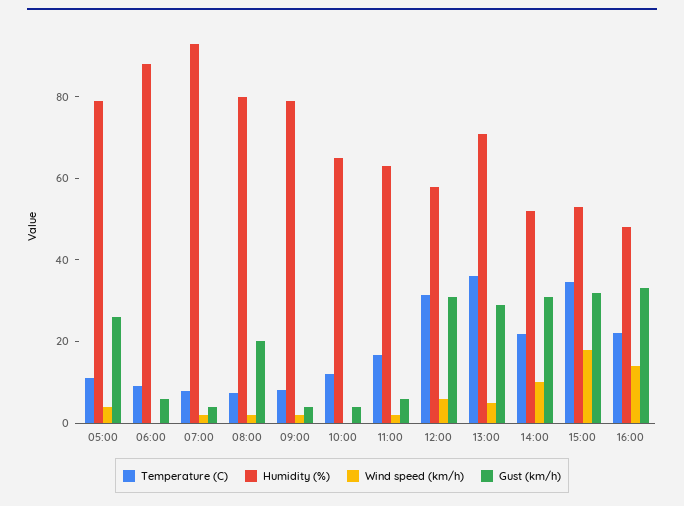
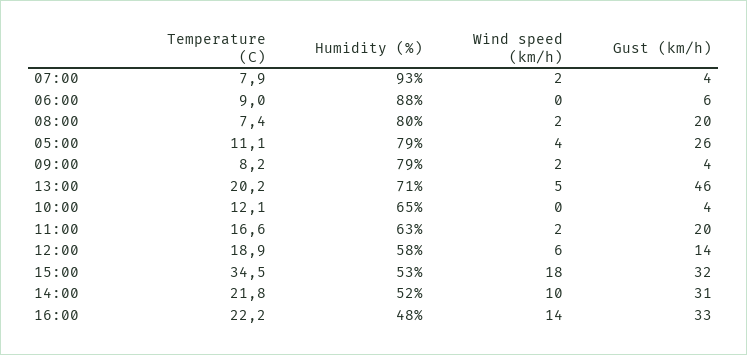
  {
    "Temperature (C)": {
      "05:00": 11.1,
      "06:00": 9,
      "07:00": 7.9,
      "08:00": 7.4,
      "09:00": 8.2,
      "10:00": 12.1,
      "11:00": 16.6,
-     "12:00": 30,
+     "12:00": 18.9,
-     "13:00": 35,
+     "13:00": 20.2,
      "14:00": 21.8,
      "15:00": 34.5,
      "16:00": 22.2
    },
    "Humidity (%)": {
      "05:00": 79,
      "06:00": 88,
      "07:00": 93,
      "08:00": 80,
      "09:00": 79,
      "10:00": 65,
      "11:00": 63,
      "12:00": 58,
      "13:00": 71,
      "14:00": 52,
      "15:00": 53,
      "16:00": 48
    },
    "Wind speed (km/h)": {
      "05:00": 4,
      "06:00": 0,
      "07:00": 2,
      "08:00": 2,
      "09:00": 2,
      "10:00": 0,
      "11:00": 2,
      "12:00": 6,
      "13:00": 5,
      "14:00": 10,
      "15:00": 18,
      "16:00": 14
    },
    "Gust (km/h)": {
      "05:00": 26,
      "06:00": 6,
      "07:00": 4,
      "08:00": 20,
      "09:00": 4,
      "10:00": 4,
-     "11:00": 5,
+     "11:00": 20,
-     "12:00": 30,
+     "12:00": 14,
-     "13:00": 30,
+     "13:00": 46,
      "14:00": 31,
      "15:00": 32,
      "16:00": 33
    }
  }

